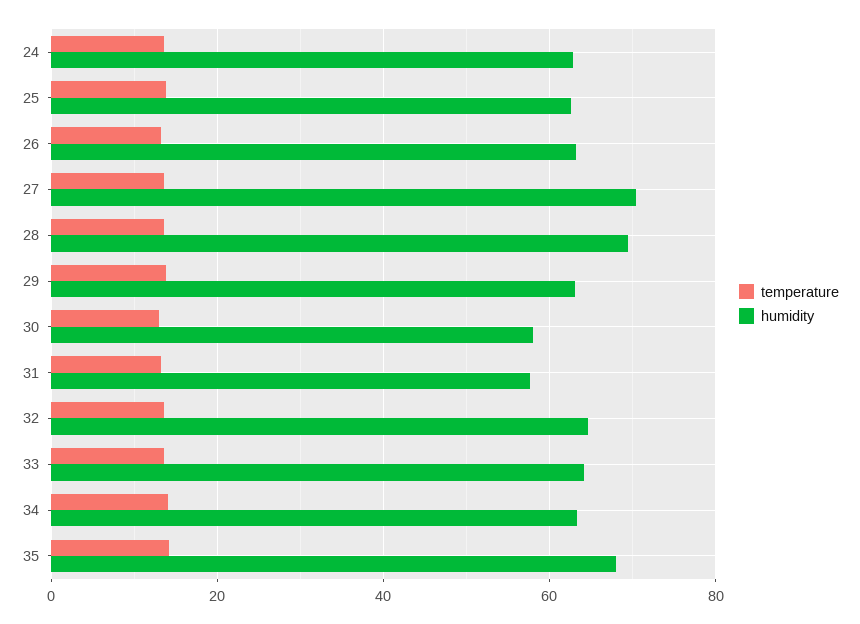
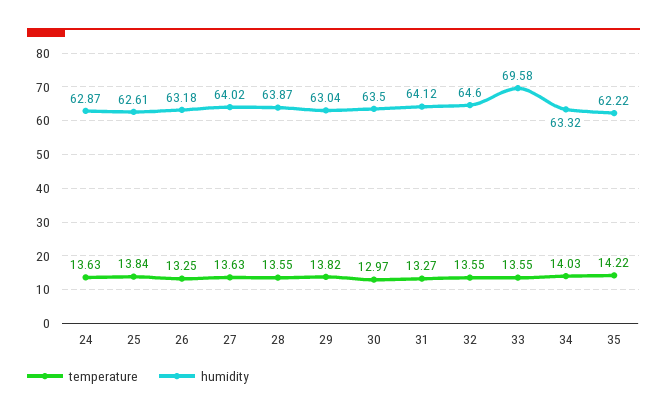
  {
    "temperature": {
      "24": 13.63,
      "25": 13.84,
      "26": 13.25,
      "27": 13.63,
      "28": 13.55,
      "29": 13.82,
      "30": 12.97,
      "31": 13.27,
      "32": 13.55,
      "33": 13.55,
      "34": 14.03,
      "35": 14.22
    },
    "humidity": {
      "24": 62.87,
      "25": 62.61,
      "26": 63.18,
-     "27": 70,
+     "27": 64.02,
-     "28": 70,
+     "28": 63.87,
      "29": 63.04,
-     "30": 58,
+     "30": 63.5,
-     "31": 58,
+     "31": 64.12,
      "32": 64.6,
-     "33": 64,
+     "33": 69.58,
      "34": 63.32,
-     "35": 68
+     "35": 62.22
    }
  }

